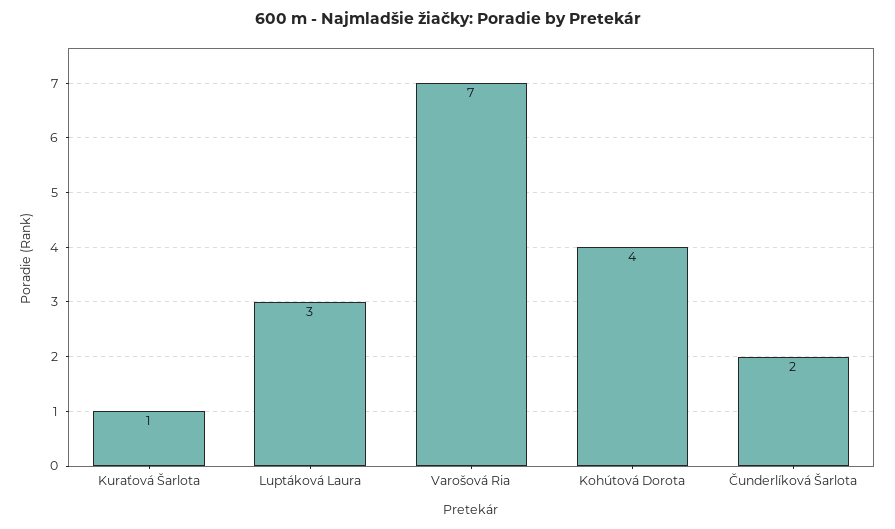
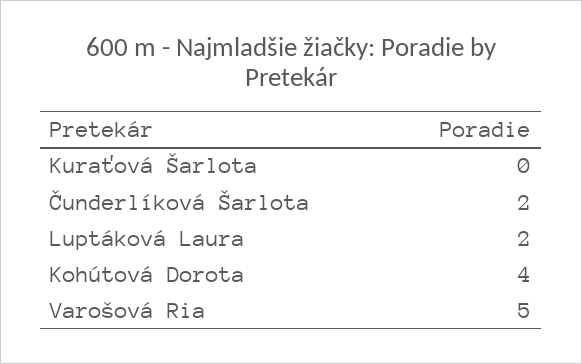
  {
-   "Kuraťová Šarlota": 1,
+   "Kuraťová Šarlota": 0,
-   "Luptáková Laura": 3,
+   "Luptáková Laura": 2,
-   "Varošová Ria": 7,
+   "Varošová Ria": 5,
    "Kohútová Dorota": 4,
    "Čunderlíková Šarlota": 2
  }

